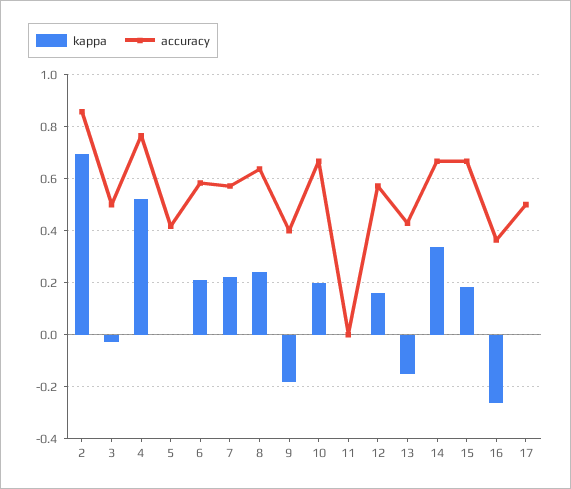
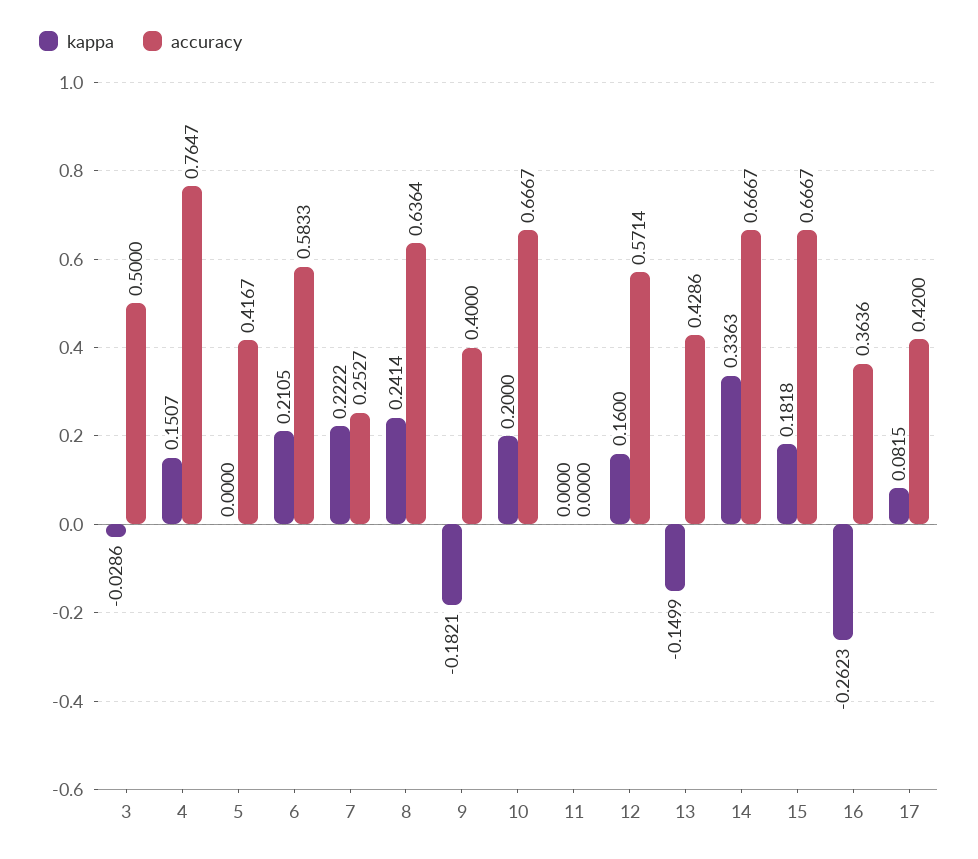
  {
    "kappa": {
-     "2": 0.7,
      "3": -0.0286,
-     "4": 0.525,
+     "4": 0.1507,
      "5": 0,
      "6": 0.2105,
      "7": 0.2222,
      "8": 0.2414,
      "9": -0.1821,
      "10": 0.2,
      "11": 0,
      "12": 0.16,
      "13": -0.1499,
      "14": 0.3363,
      "15": 0.1818,
      "16": -0.2623,
-     "17": 0
+     "17": 0.0815
    },
    "accuracy": {
-     "2": 0.85,
      "3": 0.5,
      "4": 0.7647,
      "5": 0.4167,
      "6": 0.5833,
-     "7": 0.575,
+     "7": 0.2527,
      "8": 0.6364,
      "9": 0.4,
      "10": 0.6667,
      "11": 0,
      "12": 0.5714,
      "13": 0.4286,
      "14": 0.6667,
      "15": 0.6667,
      "16": 0.3636,
-     "17": 0.5
+     "17": 0.42
    }
  }

